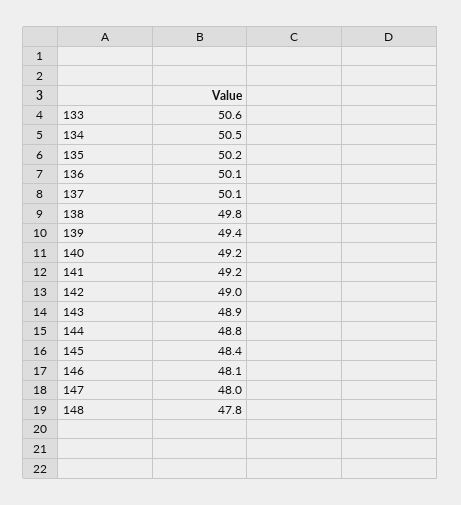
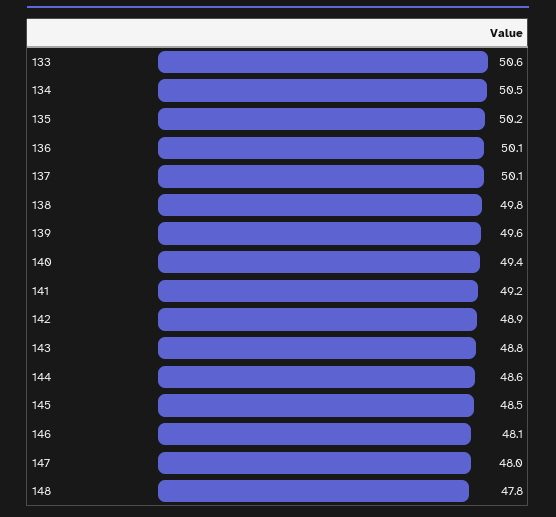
  {
    "133": 50.6,
    "134": 50.5,
    "135": 50.2,
    "136": 50.1,
    "137": 50.1,
    "138": 49.8,
-   "139": 49.4,
+   "139": 49.6,
-   "140": 49.2,
+   "140": 49.4,
    "141": 49.2,
-   "142": 49,
+   "142": 48.9,
-   "143": 48.9,
+   "143": 48.8,
-   "144": 48.8,
+   "144": 48.6,
-   "145": 48.4,
+   "145": 48.5,
    "146": 48.1,
    "147": 48,
    "148": 47.8
  }

